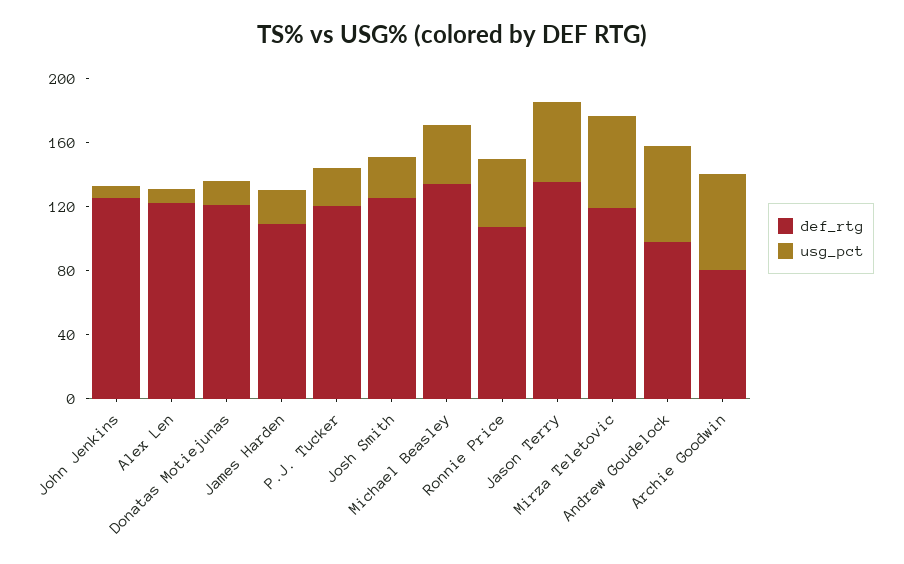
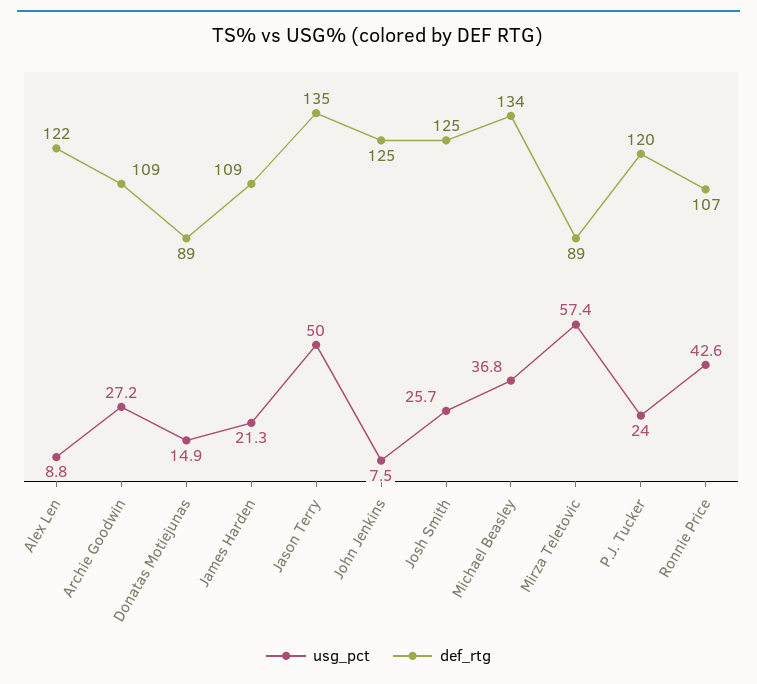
  {
    "def_rtg": {
      "John Jenkins": 125,
      "Alex Len": 122,
-     "Donatas Motiejunas": 120,
+     "Donatas Motiejunas": 89,
      "James Harden": 109,
      "P.J. Tucker": 120,
      "Josh Smith": 125,
      "Michael Beasley": 134,
      "Ronnie Price": 107,
      "Jason Terry": 135,
-     "Mirza Teletovic": 120,
+     "Mirza Teletovic": 89,
-     "Andrew Goudelock": 100,
-     "Archie Goodwin": 80
+     "Archie Goodwin": 109
    },
    "usg_pct": {
      "John Jenkins": 7.5,
      "Alex Len": 8.8,
      "Donatas Motiejunas": 14.9,
      "James Harden": 21.3,
      "P.J. Tucker": 24,
      "Josh Smith": 25.7,
      "Michael Beasley": 36.8,
      "Ronnie Price": 42.6,
      "Jason Terry": 50,
      "Mirza Teletovic": 57.4,
-     "Andrew Goudelock": 60,
-     "Archie Goodwin": 60
+     "Archie Goodwin": 27.2
    }
  }

